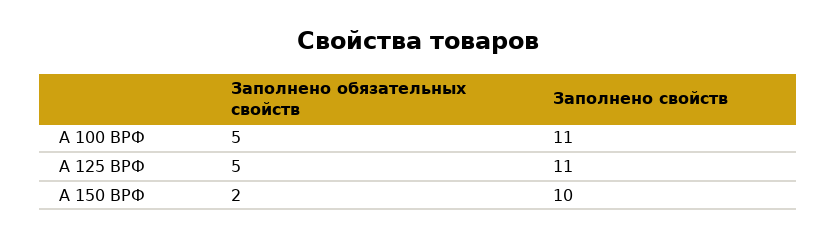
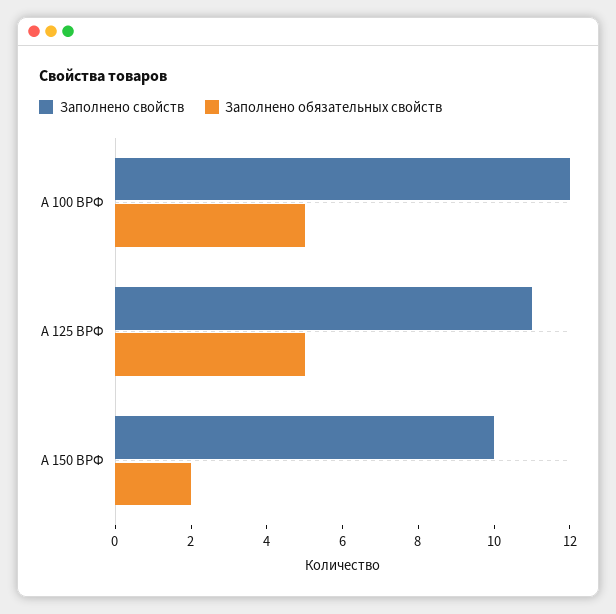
  {
    "Заполнено обязательных свойств": {
      "А 100 ВРФ": 5,
      "А 125 ВРФ": 5,
      "А 150 ВРФ": 2
    },
    "Заполнено свойств": {
-     "А 100 ВРФ": 11,
+     "А 100 ВРФ": 12,
      "А 125 ВРФ": 11,
      "А 150 ВРФ": 10
    }
  }

